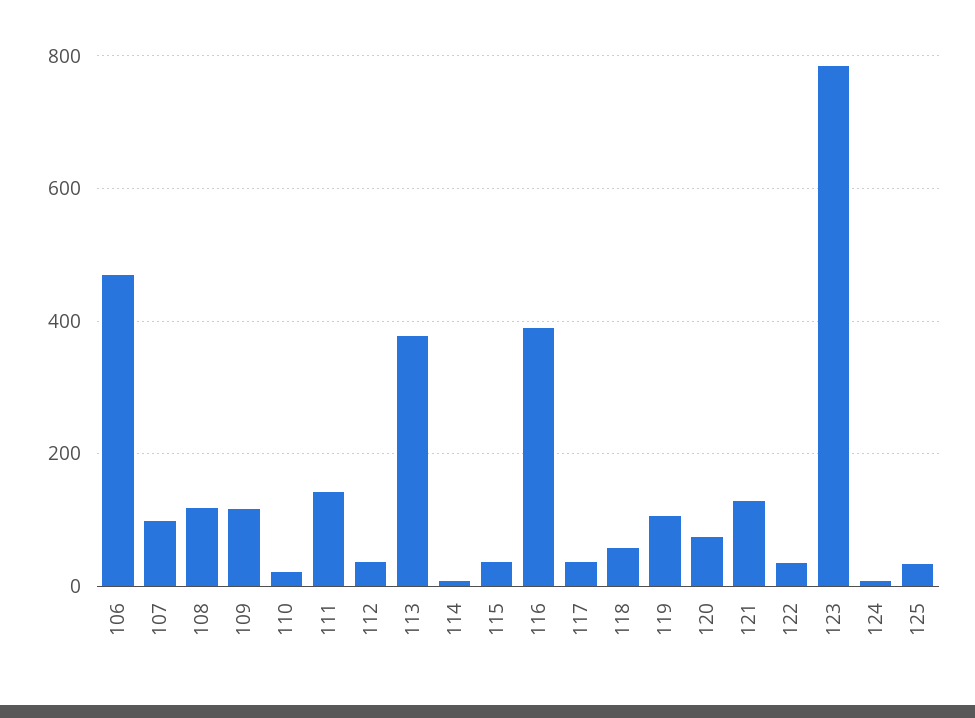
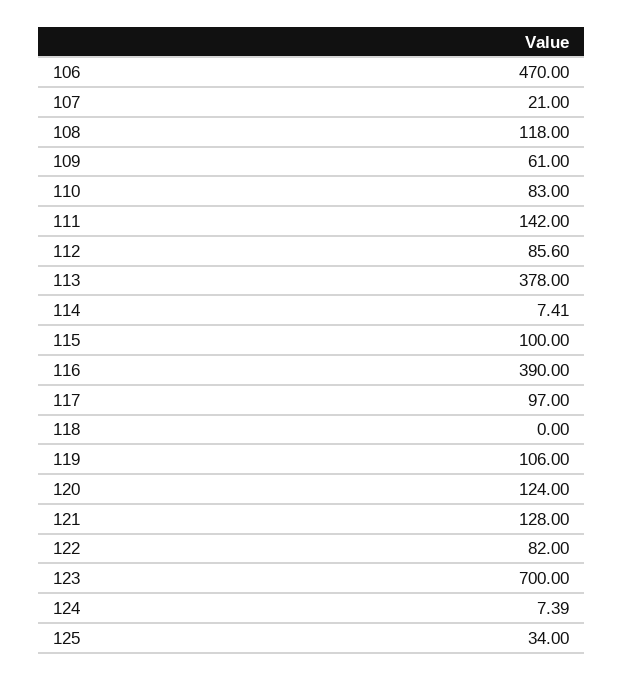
  {
    "106": 470,
-   "107": 100,
+   "107": 21,
    "108": 118,
-   "109": 120,
+   "109": 61,
-   "110": 20,
+   "110": 83,
    "111": 142,
-   "112": 40,
+   "112": 85.6,
    "113": 378,
    "114": 7.41,
-   "115": 40,
+   "115": 100,
    "116": 390,
-   "117": 40,
+   "117": 97,
-   "118": 60,
+   "118": 0,
    "119": 106,
-   "120": 80,
+   "120": 124,
    "121": 128,
-   "122": 40,
+   "122": 82,
-   "123": 780,
+   "123": 700,
    "124": 7.39,
    "125": 34
  }

